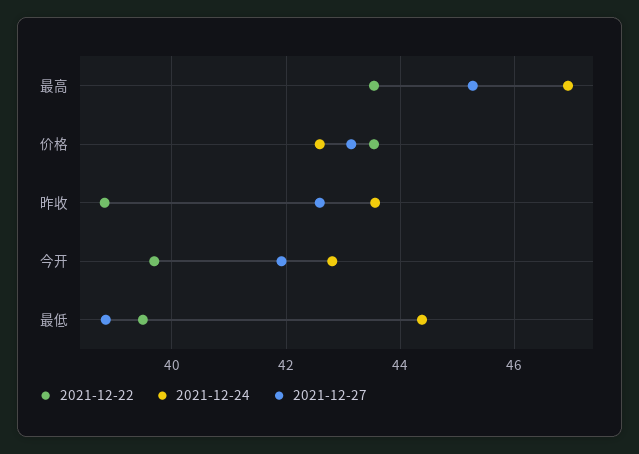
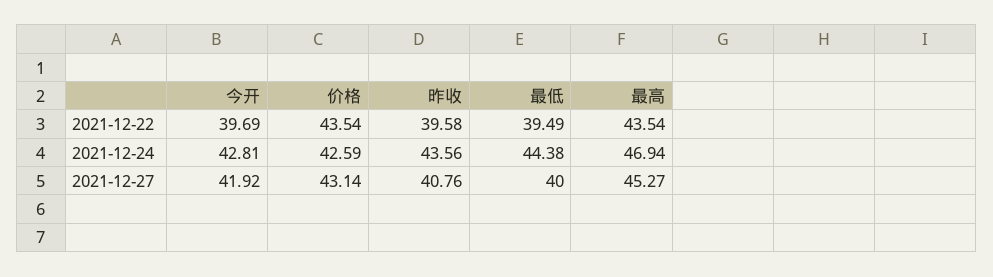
  {
    "2021-12-22": {
      "最高": 43.54,
      "价格": 43.54,
-     "昨收": 38.8,
+     "昨收": 39.58,
      "今开": 39.69,
      "最低": 39.49
    },
    "2021-12-24": {
      "最高": 46.94,
      "价格": 42.59,
      "昨收": 43.56,
      "今开": 42.81,
      "最低": 44.38
    },
    "2021-12-27": {
      "最高": 45.27,
      "价格": 43.14,
-     "昨收": 42.6,
+     "昨收": 40.76,
      "今开": 41.92,
-     "最低": 38.8
+     "最低": 40
    }
  }

